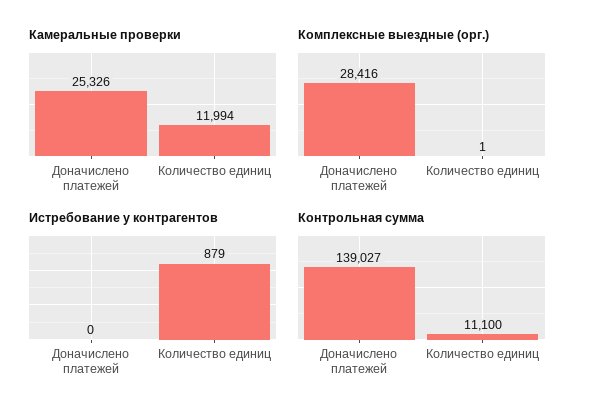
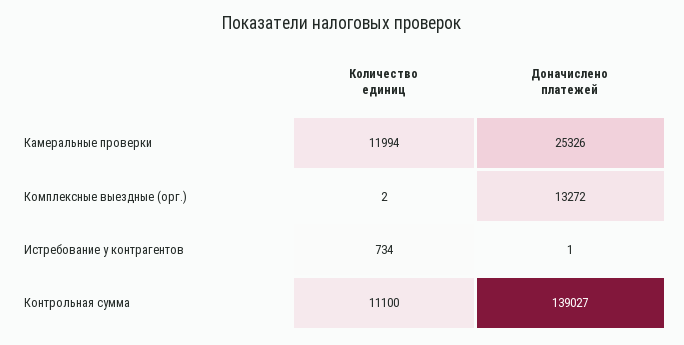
  {
    "Камеральные проверки": {
      "Доначислено платежей": 25326,
      "Количество единиц": 11994
    },
    "Комплексные выездные (орг.)": {
-     "Доначислено платежей": 28416,
+     "Доначислено платежей": 13272,
-     "Количество единиц": 1
+     "Количество единиц": 2
    },
    "Истребование у контрагентов": {
-     "Доначислено платежей": 0,
+     "Доначислено платежей": 1,
-     "Количество единиц": 879
+     "Количество единиц": 734
    },
    "Контрольная сумма": {
      "Доначислено платежей": 139027,
      "Количество единиц": 11100
    }
  }

